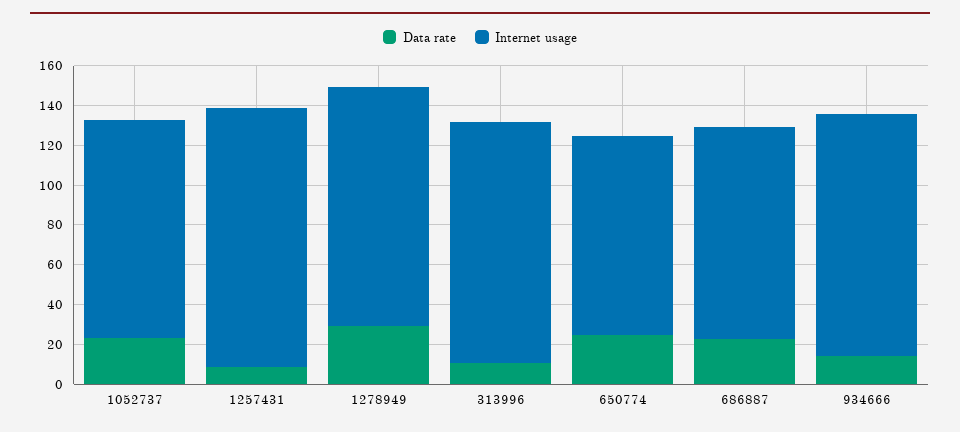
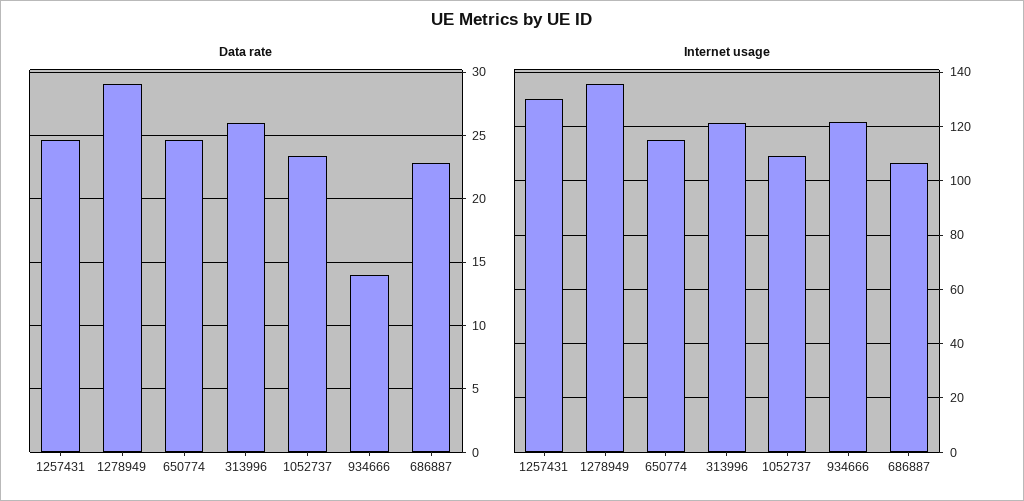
  {
    "Data rate": {
      "1052737": 23.5,
-     "1257431": 10,
+     "1257431": 24.5,
      "1278949": 29,
-     "313996": 10,
+     "313996": 26,
      "650774": 24.5,
      "686887": 23,
      "934666": 14
    },
    "Internet usage": {
      "1052737": 110,
      "1257431": 130,
-     "1278949": 120,
+     "1278949": 135,
      "313996": 122.5,
-     "650774": 100,
+     "650774": 115,
      "686887": 107.5,
      "934666": 122.5
    }
  }

